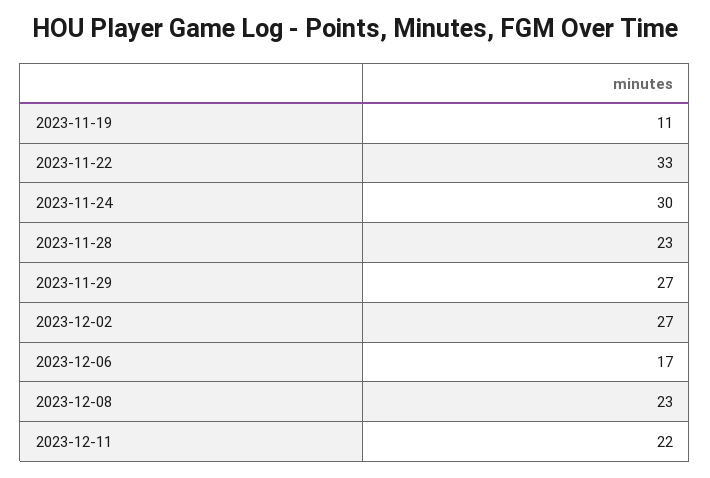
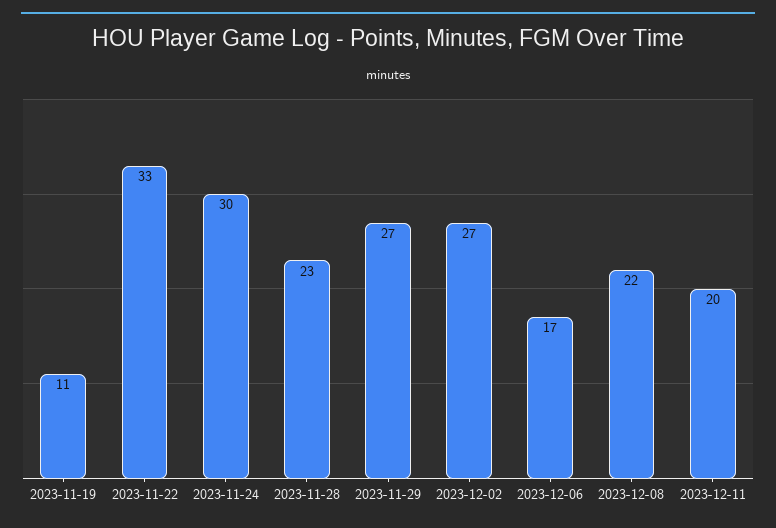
  {
    "2023-11-19": 11,
    "2023-11-22": 33,
    "2023-11-24": 30,
    "2023-11-28": 23,
    "2023-11-29": 27,
    "2023-12-02": 27,
    "2023-12-06": 17,
-   "2023-12-08": 23,
+   "2023-12-08": 22,
-   "2023-12-11": 22
+   "2023-12-11": 20
  }

